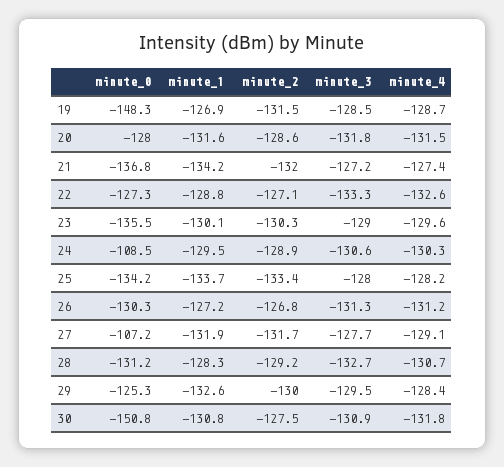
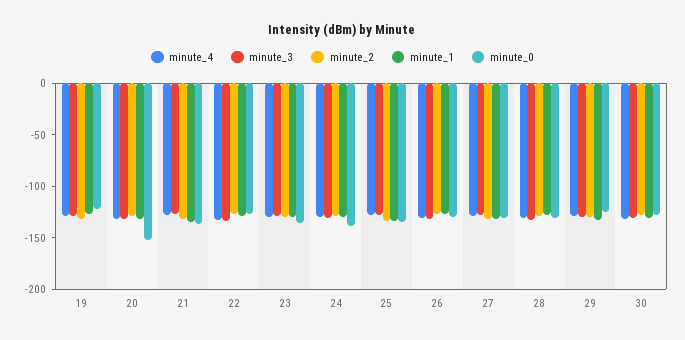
  {
    "minute_0": {
-     "19": -148.3,
+     "19": -120,
-     "20": -128,
+     "20": -150,
      "21": -136.8,
      "22": -127.3,
      "23": -135.5,
-     "24": -108.5,
+     "24": -140,
      "25": -134.2,
      "26": -130.3,
-     "27": -107.2,
+     "27": -130,
      "28": -131.2,
      "29": -125.3,
-     "30": -150.8
+     "30": -130
    },
    "minute_1": {
      "19": -126.9,
      "20": -131.6,
      "21": -134.2,
      "22": -128.8,
      "23": -130.1,
      "24": -129.5,
      "25": -133.7,
      "26": -127.2,
      "27": -131.9,
      "28": -128.3,
      "29": -132.6,
      "30": -130.8
    },
    "minute_2": {
      "19": -131.5,
      "20": -128.6,
      "21": -132,
      "22": -127.1,
      "23": -130.3,
      "24": -128.9,
      "25": -133.4,
      "26": -126.8,
      "27": -131.7,
      "28": -129.2,
      "29": -130,
      "30": -127.5
    },
    "minute_3": {
      "19": -128.5,
      "20": -131.8,
      "21": -127.2,
      "22": -133.3,
      "23": -129,
      "24": -130.6,
      "25": -128,
      "26": -131.3,
      "27": -127.7,
      "28": -132.7,
      "29": -129.5,
      "30": -130.9
    },
    "minute_4": {
      "19": -128.7,
      "20": -131.5,
      "21": -127.4,
      "22": -132.6,
      "23": -129.6,
      "24": -130.3,
      "25": -128.2,
      "26": -131.2,
      "27": -129.1,
      "28": -130.7,
      "29": -128.4,
      "30": -131.8
    }
  }

